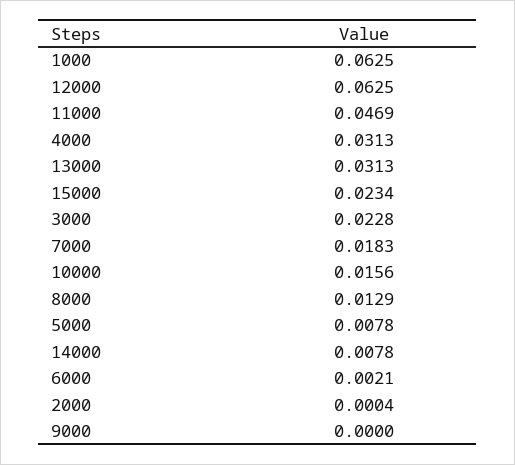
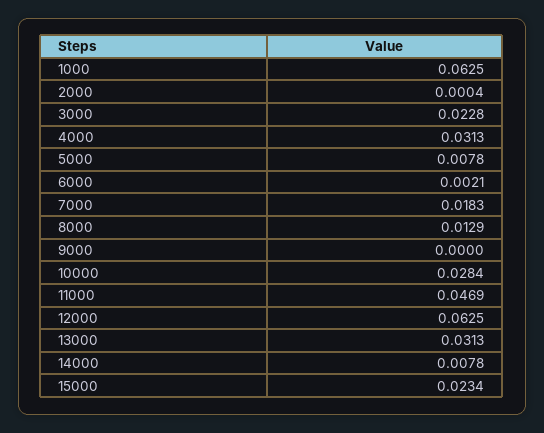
  {
    "1000": 0.0625,
    "12000": 0.0625,
    "11000": 0.0469,
    "4000": 0.0313,
    "13000": 0.0313,
    "15000": 0.0234,
    "3000": 0.0228,
    "7000": 0.0183,
-   "10000": 0.0156,
+   "10000": 0.0284,
    "8000": 0.0129,
    "5000": 0.0078,
    "14000": 0.0078,
    "6000": 0.0021,
    "2000": 0.0004,
    "9000": 0
  }

